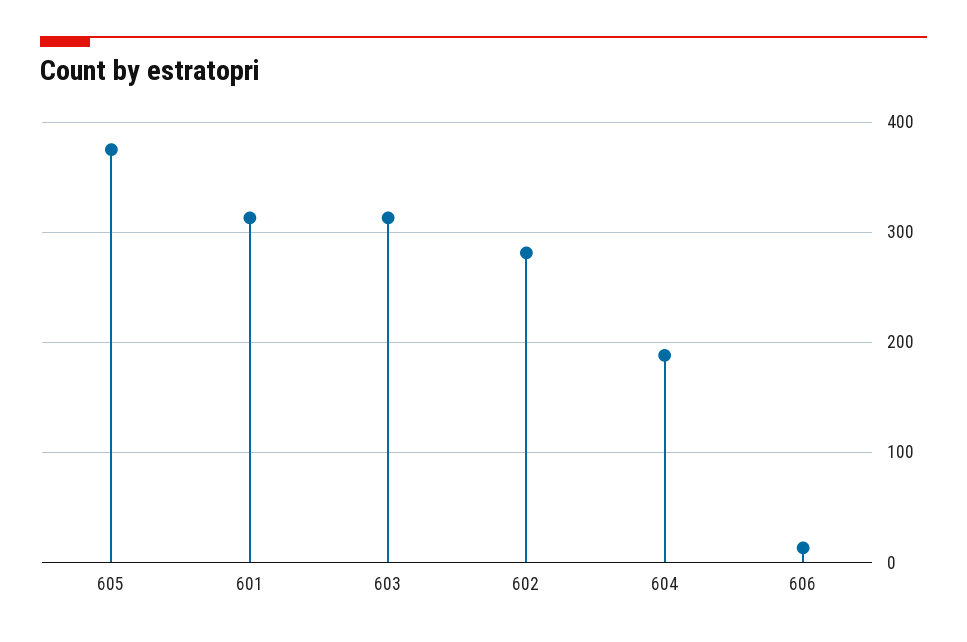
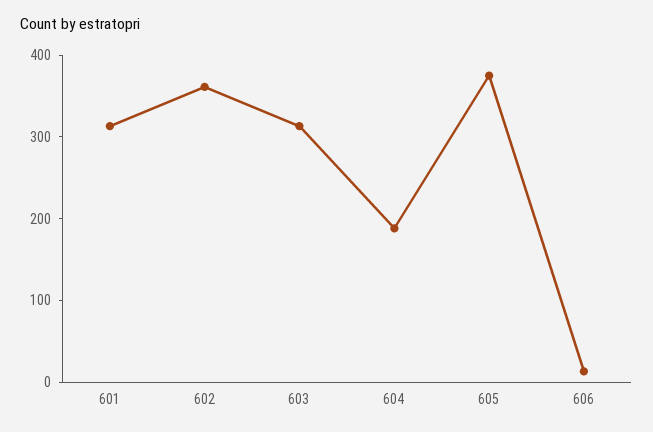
  {
    "605": 380,
    "601": 310,
    "603": 310,
-   "602": 280,
+   "602": 360,
    "604": 190,
    "606": 10
  }

